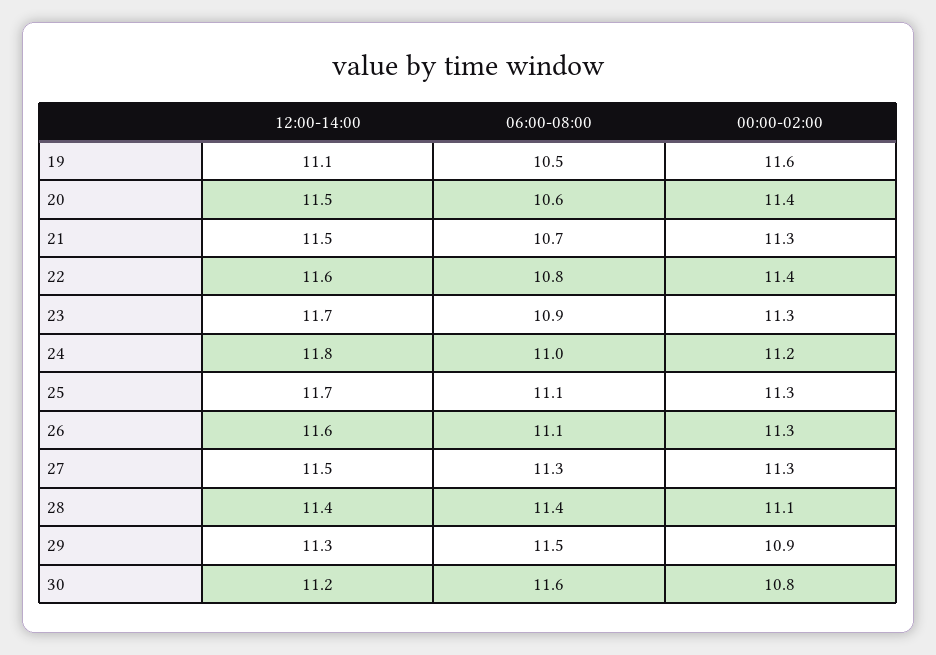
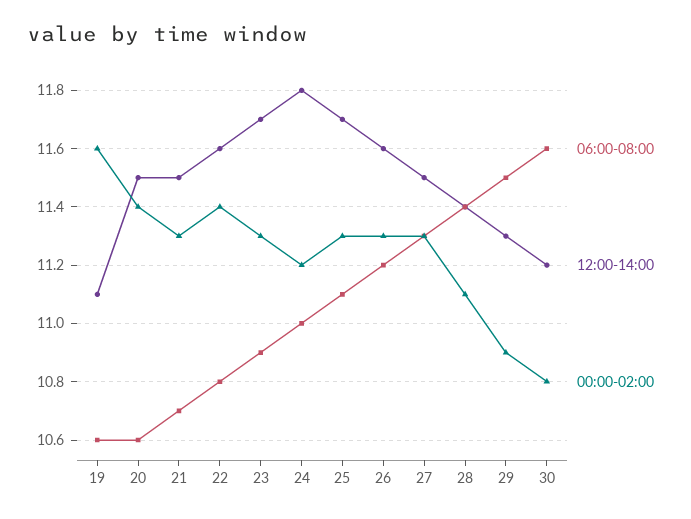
  {
    "12:00-14:00": {
      "19": 11.1,
      "20": 11.5,
      "21": 11.5,
      "22": 11.6,
      "23": 11.7,
      "24": 11.8,
      "25": 11.7,
      "26": 11.6,
      "27": 11.5,
      "28": 11.4,
      "29": 11.3,
      "30": 11.2
    },
    "06:00-08:00": {
-     "19": 10.5,
+     "19": 10.6,
      "20": 10.6,
      "21": 10.7,
      "22": 10.8,
      "23": 10.9,
      "24": 11,
      "25": 11.1,
-     "26": 11.1,
+     "26": 11.2,
      "27": 11.3,
      "28": 11.4,
      "29": 11.5,
      "30": 11.6
    },
    "00:00-02:00": {
      "19": 11.6,
      "20": 11.4,
      "21": 11.3,
      "22": 11.4,
      "23": 11.3,
      "24": 11.2,
      "25": 11.3,
      "26": 11.3,
      "27": 11.3,
      "28": 11.1,
      "29": 10.9,
      "30": 10.8
    }
  }

